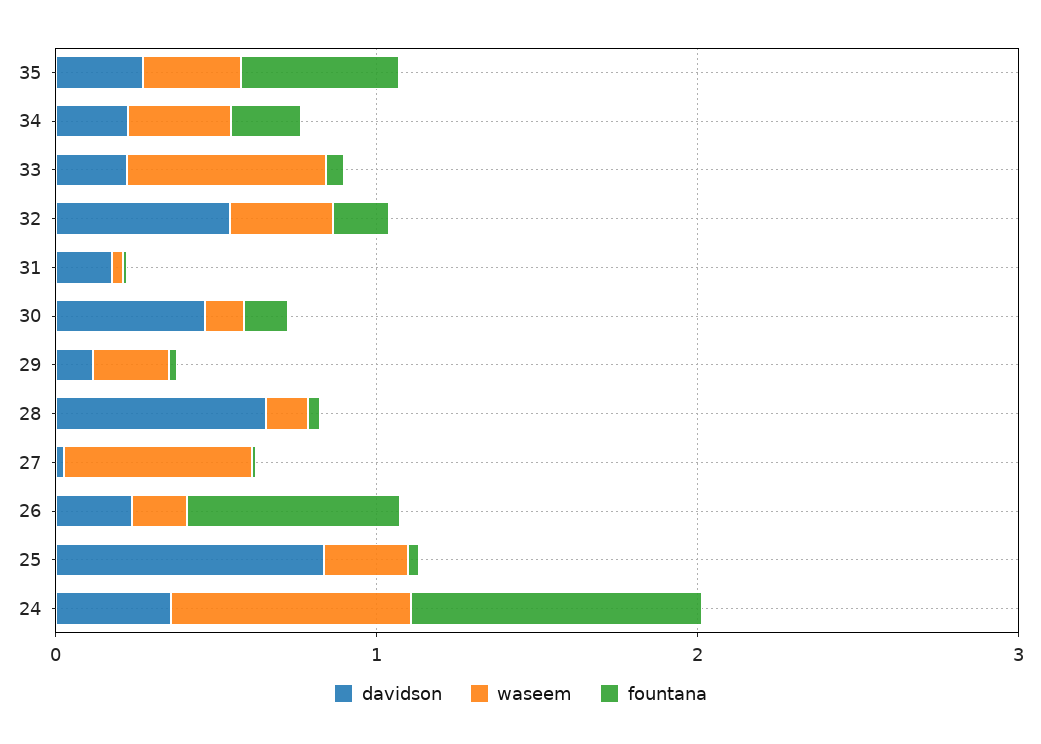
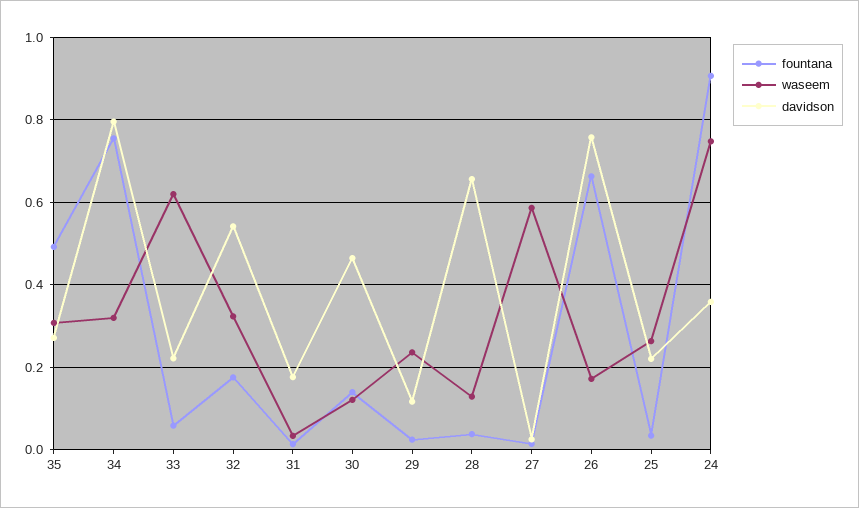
  {
    "davidson": {
      "35": 0.28,
-     "34": 0.2,
+     "34": 0.8,
      "33": 0.22,
      "32": 0.54,
      "31": 0.18,
      "30": 0.46,
      "29": 0.12,
      "28": 0.66,
      "27": 0.02,
-     "26": 0.2,
+     "26": 0.76,
-     "25": 0.8,
+     "25": 0.22,
      "24": 0.36
    },
    "waseem": {
      "35": 0.3,
      "34": 0.32,
      "33": 0.62,
      "32": 0.32,
      "31": 0.04,
      "30": 0.12,
      "29": 0.24,
      "28": 0.12,
      "27": 0.58,
      "26": 0.18,
      "25": 0.26,
      "24": 0.74
    },
    "fountana": {
      "35": 0.5,
-     "34": 0.2,
+     "34": 0.76,
      "33": 0.06,
      "32": 0.18,
      "31": 0.02,
      "30": 0.14,
      "29": 0.02,
      "28": 0.04,
      "27": 0.02,
      "26": 0.66,
      "25": 0.04,
      "24": 0.9
    }
  }

